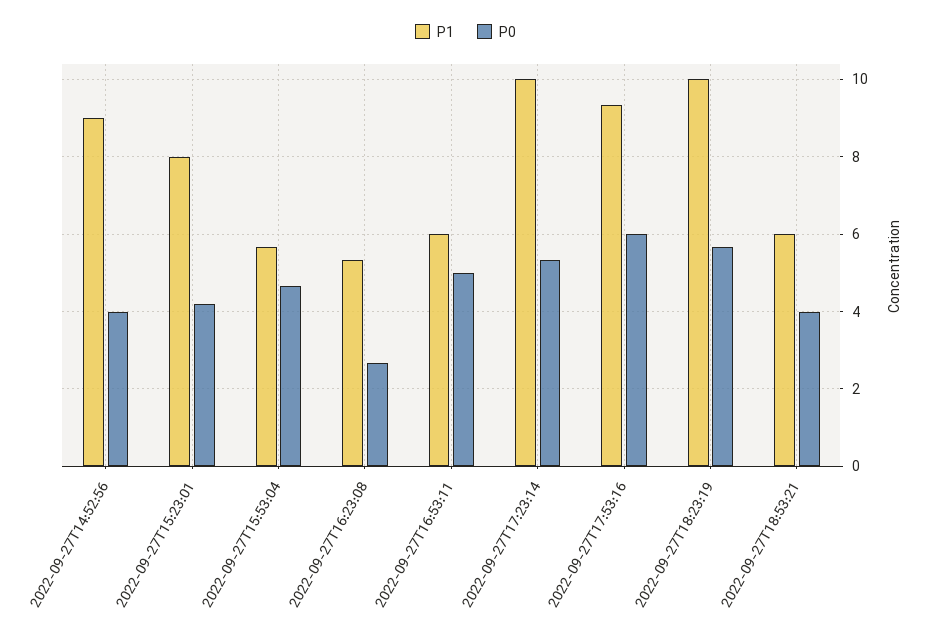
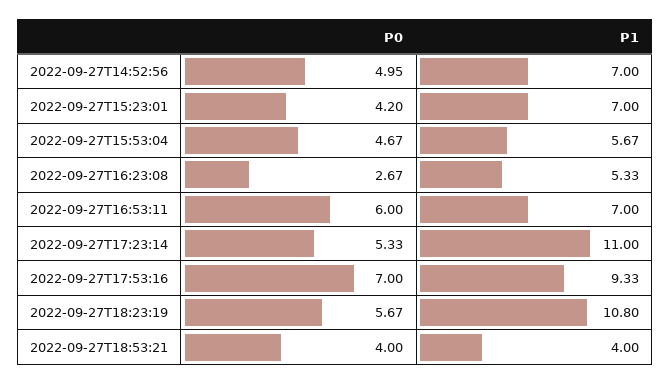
  {
    "P1": {
-     "2022-09-27T14:52:56": 9,
+     "2022-09-27T14:52:56": 7,
-     "2022-09-27T15:23:01": 8,
+     "2022-09-27T15:23:01": 7,
      "2022-09-27T15:53:04": 5.67,
      "2022-09-27T16:23:08": 5.33,
-     "2022-09-27T16:53:11": 6,
+     "2022-09-27T16:53:11": 7,
-     "2022-09-27T17:23:14": 10,
+     "2022-09-27T17:23:14": 11,
      "2022-09-27T17:53:16": 9.33,
-     "2022-09-27T18:23:19": 10,
+     "2022-09-27T18:23:19": 10.8,
-     "2022-09-27T18:53:21": 6
+     "2022-09-27T18:53:21": 4
    },
    "P0": {
-     "2022-09-27T14:52:56": 4,
+     "2022-09-27T14:52:56": 4.95,
      "2022-09-27T15:23:01": 4.2,
      "2022-09-27T15:53:04": 4.67,
      "2022-09-27T16:23:08": 2.67,
-     "2022-09-27T16:53:11": 5,
+     "2022-09-27T16:53:11": 6,
      "2022-09-27T17:23:14": 5.33,
-     "2022-09-27T17:53:16": 6,
+     "2022-09-27T17:53:16": 7,
      "2022-09-27T18:23:19": 5.67,
      "2022-09-27T18:53:21": 4
    }
  }

